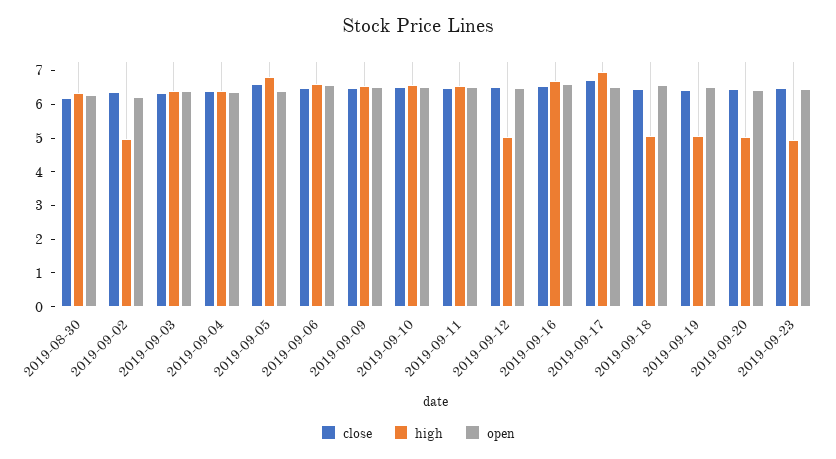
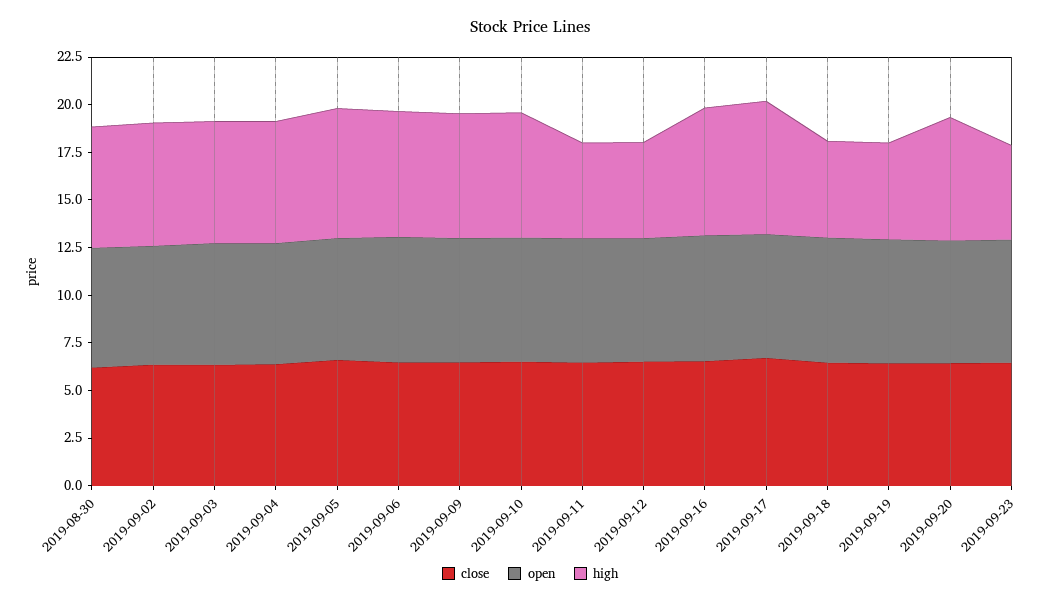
  {
    "close": {
      "2019-08-30": 6.25,
      "2019-09-02": 6.25,
      "2019-09-03": 6.25,
      "2019-09-04": 6.5,
      "2019-09-05": 6.5,
      "2019-09-06": 6.5,
      "2019-09-09": 6.5,
      "2019-09-10": 6.5,
      "2019-09-11": 6.5,
      "2019-09-12": 6.5,
      "2019-09-16": 6.5,
      "2019-09-17": 6.75,
      "2019-09-18": 6.5,
      "2019-09-19": 6.5,
      "2019-09-20": 6.5,
      "2019-09-23": 6.5
    },
    "high": {
      "2019-08-30": 6.25,
-     "2019-09-02": 5,
+     "2019-09-02": 6.5,
      "2019-09-03": 6.5,
      "2019-09-04": 6.5,
      "2019-09-05": 6.75,
      "2019-09-06": 6.5,
      "2019-09-09": 6.5,
      "2019-09-10": 6.5,
-     "2019-09-11": 6.5,
+     "2019-09-11": 5,
      "2019-09-12": 5,
      "2019-09-16": 6.75,
      "2019-09-17": 7,
      "2019-09-18": 5,
      "2019-09-19": 5,
-     "2019-09-20": 5,
+     "2019-09-20": 6.5,
      "2019-09-23": 5
    },
    "open": {
      "2019-08-30": 6.25,
      "2019-09-02": 6.25,
      "2019-09-03": 6.5,
      "2019-09-04": 6.25,
      "2019-09-05": 6.5,
      "2019-09-06": 6.5,
      "2019-09-09": 6.5,
      "2019-09-10": 6.5,
      "2019-09-11": 6.5,
      "2019-09-12": 6.5,
      "2019-09-16": 6.5,
      "2019-09-17": 6.5,
      "2019-09-18": 6.5,
      "2019-09-19": 6.5,
      "2019-09-20": 6.5,
      "2019-09-23": 6.5
    }
  }

